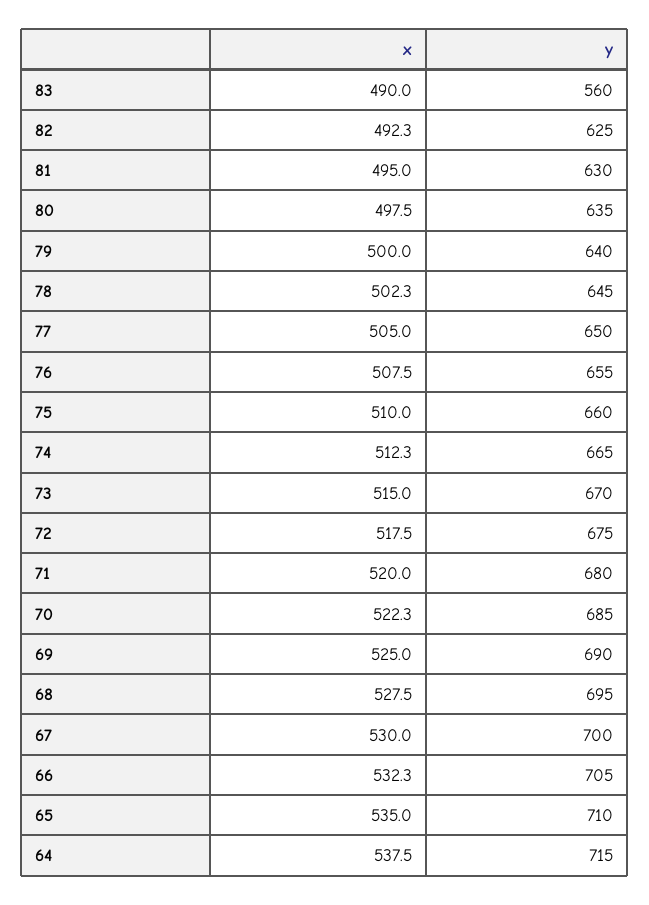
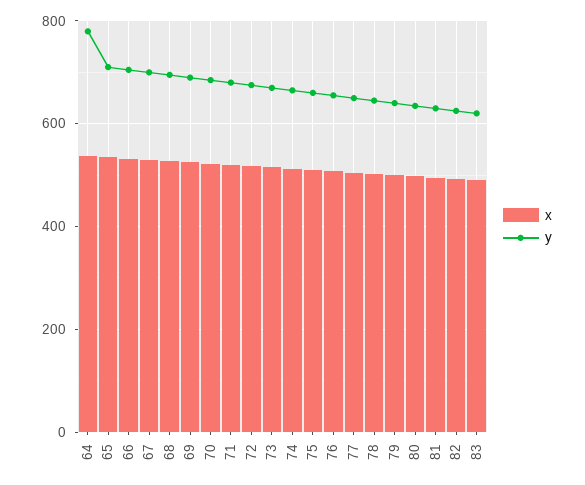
  {
    "x": {
      "83": 490,
      "82": 492.3,
      "81": 495,
      "80": 497.5,
      "79": 500,
      "78": 502.3,
      "77": 505,
      "76": 507.5,
      "75": 510,
      "74": 512.3,
      "73": 515,
      "72": 517.5,
      "71": 520,
      "70": 522.3,
      "69": 525,
      "68": 527.5,
      "67": 530,
      "66": 532.3,
      "65": 535,
      "64": 537.5
    },
    "y": {
-     "83": 560,
+     "83": 620,
      "82": 625,
      "81": 630,
      "80": 635,
      "79": 640,
      "78": 645,
      "77": 650,
      "76": 655,
      "75": 660,
      "74": 665,
      "73": 670,
      "72": 675,
      "71": 680,
      "70": 685,
      "69": 690,
      "68": 695,
      "67": 700,
      "66": 705,
      "65": 710,
-     "64": 715
+     "64": 780
    }
  }

